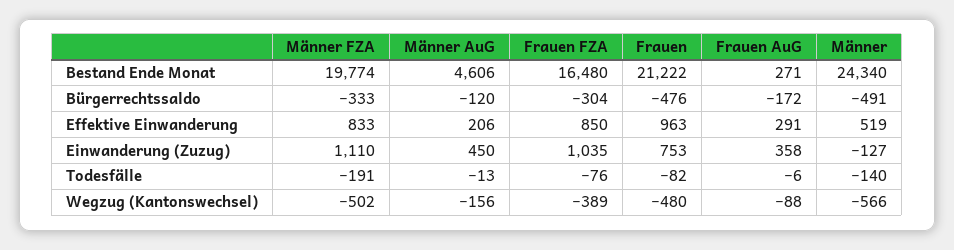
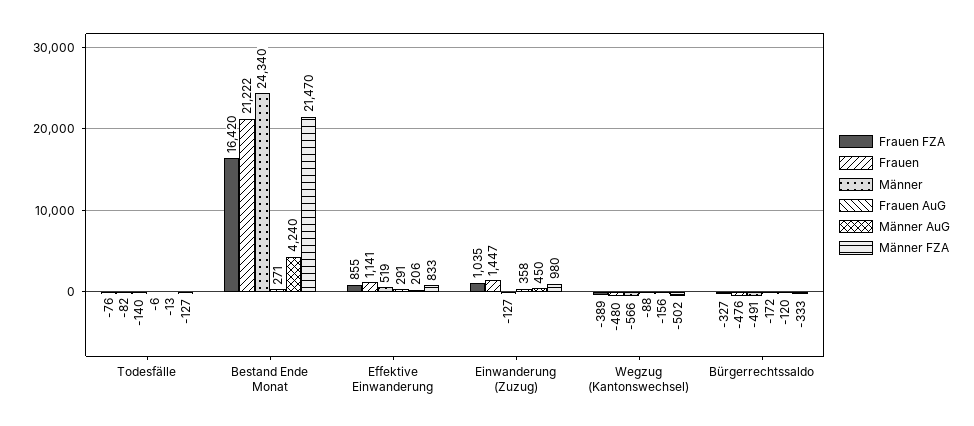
  {
    "Männer FZA": {
-     "Bestand Ende Monat": 19774,
+     "Bestand Ende Monat": 21470,
      "Bürgerrechtssaldo": -333,
      "Effektive Einwanderung": 833,
-     "Einwanderung (Zuzug)": 1110,
+     "Einwanderung (Zuzug)": 980,
-     "Todesfälle": -191,
+     "Todesfälle": -127,
      "Wegzug (Kantonswechsel)": -502
    },
    "Männer AuG": {
-     "Bestand Ende Monat": 4606,
+     "Bestand Ende Monat": 4240,
      "Bürgerrechtssaldo": -120,
      "Effektive Einwanderung": 206,
      "Einwanderung (Zuzug)": 450,
      "Todesfälle": -13,
      "Wegzug (Kantonswechsel)": -156
    },
    "Frauen FZA": {
-     "Bestand Ende Monat": 16480,
+     "Bestand Ende Monat": 16420,
-     "Bürgerrechtssaldo": -304,
+     "Bürgerrechtssaldo": -327,
-     "Effektive Einwanderung": 850,
+     "Effektive Einwanderung": 855,
      "Einwanderung (Zuzug)": 1035,
      "Todesfälle": -76,
      "Wegzug (Kantonswechsel)": -389
    },
    "Frauen": {
      "Bestand Ende Monat": 21222,
      "Bürgerrechtssaldo": -476,
-     "Effektive Einwanderung": 963,
+     "Effektive Einwanderung": 1141,
-     "Einwanderung (Zuzug)": 753,
+     "Einwanderung (Zuzug)": 1447,
      "Todesfälle": -82,
      "Wegzug (Kantonswechsel)": -480
    },
    "Frauen AuG": {
      "Bestand Ende Monat": 271,
      "Bürgerrechtssaldo": -172,
      "Effektive Einwanderung": 291,
      "Einwanderung (Zuzug)": 358,
      "Todesfälle": -6,
      "Wegzug (Kantonswechsel)": -88
    },
    "Männer": {
      "Bestand Ende Monat": 24340,
      "Bürgerrechtssaldo": -491,
      "Effektive Einwanderung": 519,
      "Einwanderung (Zuzug)": -127,
      "Todesfälle": -140,
      "Wegzug (Kantonswechsel)": -566
    }
  }

